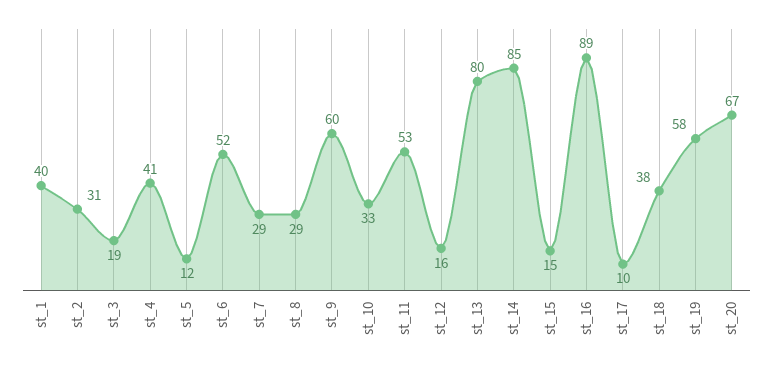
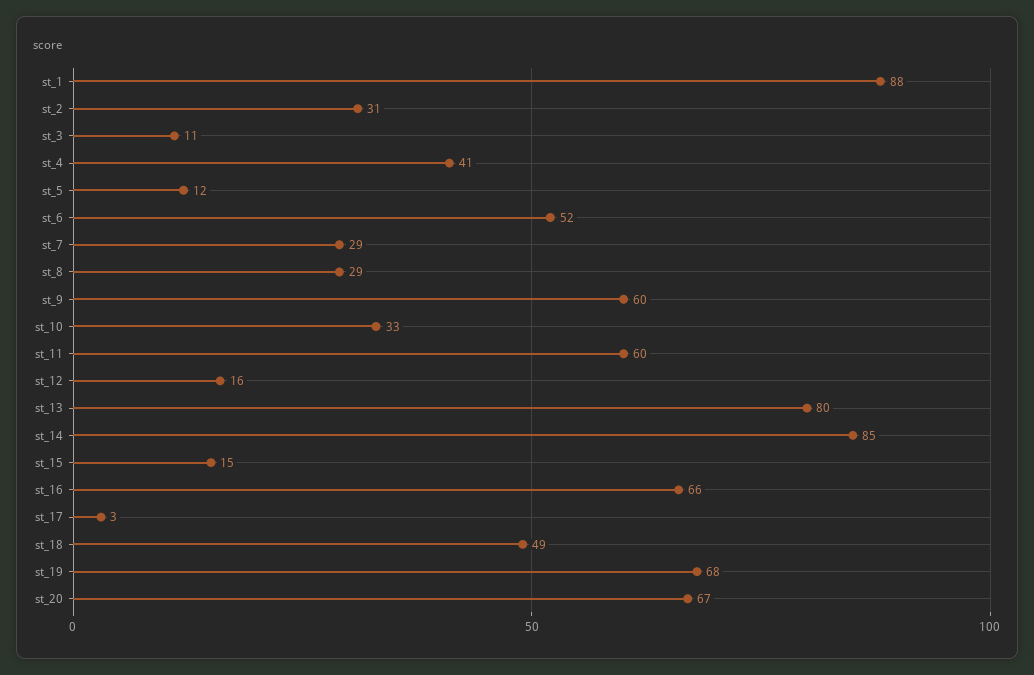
  {
-   "st_1": 40,
+   "st_1": 88,
    "st_2": 31,
-   "st_3": 19,
+   "st_3": 11,
    "st_4": 41,
    "st_5": 12,
    "st_6": 52,
    "st_7": 29,
    "st_8": 29,
    "st_9": 60,
    "st_10": 33,
-   "st_11": 53,
+   "st_11": 60,
    "st_12": 16,
    "st_13": 80,
    "st_14": 85,
    "st_15": 15,
-   "st_16": 89,
+   "st_16": 66,
-   "st_17": 10,
+   "st_17": 3,
-   "st_18": 38,
+   "st_18": 49,
-   "st_19": 58,
+   "st_19": 68,
    "st_20": 67
  }

